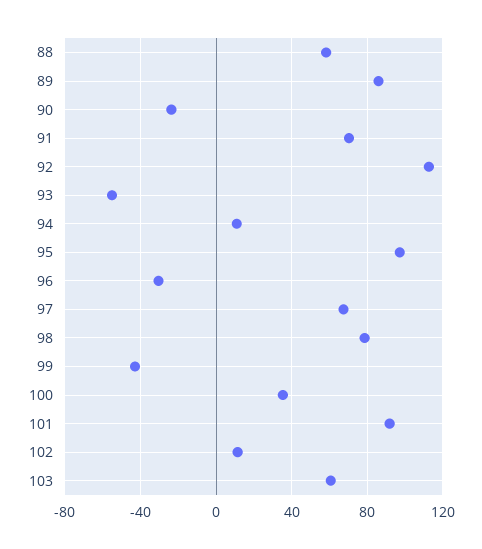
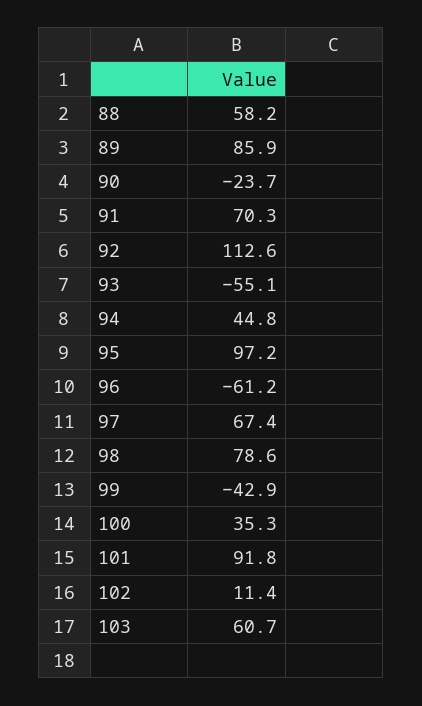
  {
    "88": 58.2,
    "89": 85.9,
    "90": -23.7,
    "91": 70.3,
    "92": 112.6,
    "93": -55.1,
-   "94": 10,
+   "94": 44.8,
    "95": 97.2,
-   "96": -30,
+   "96": -61.2,
    "97": 67.4,
    "98": 78.6,
    "99": -42.9,
    "100": 35.3,
    "101": 91.8,
    "102": 11.4,
    "103": 60.7
  }

